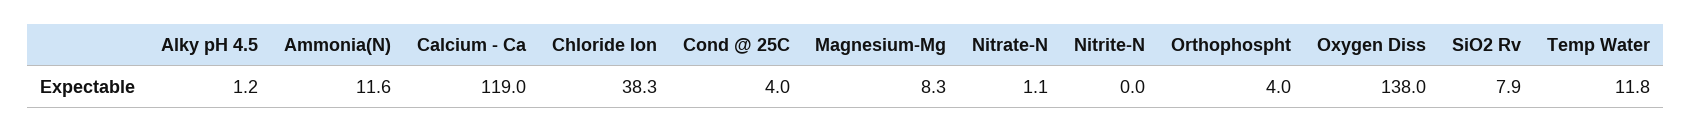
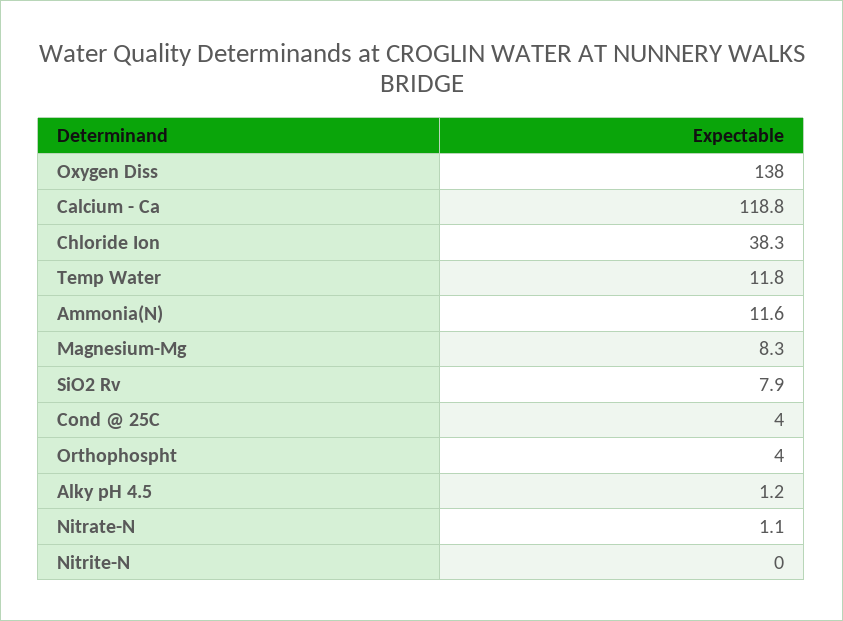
  {
    "Alky pH 4.5": 1.2,
    "Ammonia(N)": 11.6,
-   "Calcium - Ca": 119,
+   "Calcium - Ca": 118.8,
    "Chloride Ion": 38.3,
    "Cond @ 25C": 4,
    "Magnesium-Mg": 8.3,
    "Nitrate-N": 1.1,
    "Nitrite-N": 0,
    "Orthophospht": 4,
    "Oxygen Diss": 138,
    "SiO2 Rv": 7.9,
    "Temp Water": 11.8
  }

